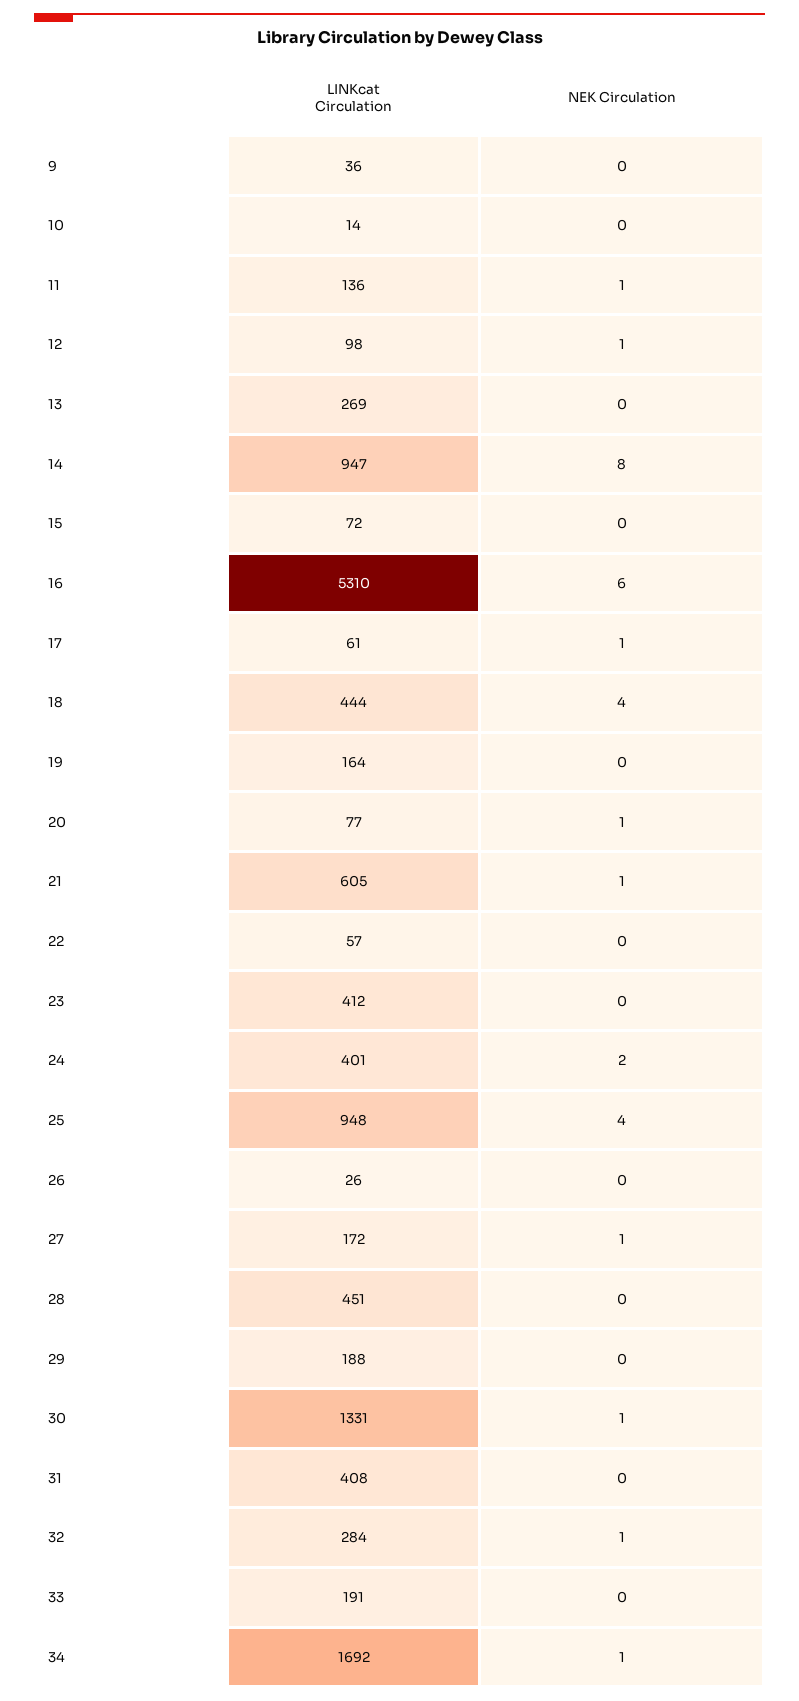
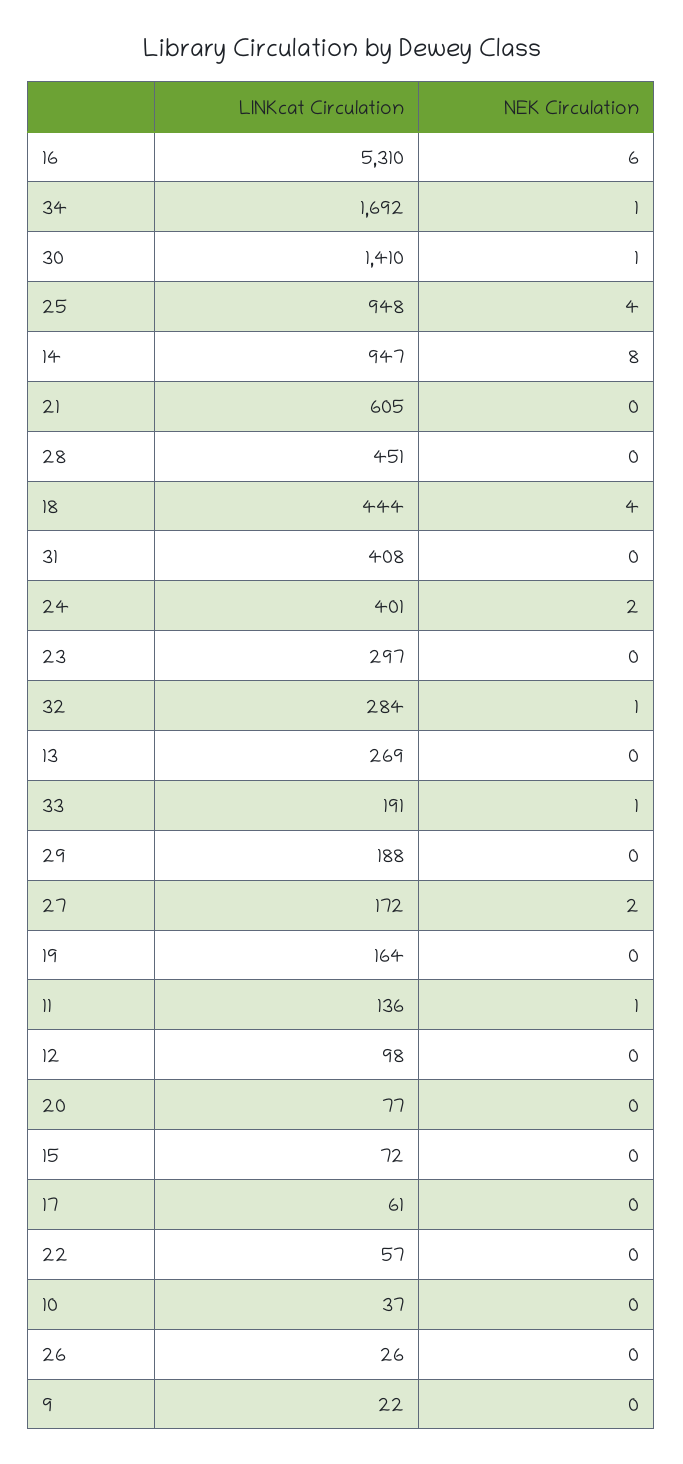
  {
    "LINKcat Circulation": {
-     "9": 36,
+     "9": 22,
-     "10": 14,
+     "10": 37,
      "11": 136,
      "12": 98,
      "13": 269,
      "14": 947,
      "15": 72,
      "16": 5310,
      "17": 61,
      "18": 444,
      "19": 164,
      "20": 77,
      "21": 605,
      "22": 57,
-     "23": 412,
+     "23": 297,
      "24": 401,
      "25": 948,
      "26": 26,
      "27": 172,
      "28": 451,
      "29": 188,
-     "30": 1331,
+     "30": 1410,
      "31": 408,
      "32": 284,
      "33": 191,
      "34": 1692
    },
    "NEK Circulation": {
      "9": 0,
      "10": 0,
      "11": 1,
-     "12": 1,
+     "12": 0,
      "13": 0,
      "14": 8,
      "15": 0,
      "16": 6,
-     "17": 1,
+     "17": 0,
      "18": 4,
      "19": 0,
-     "20": 1,
+     "20": 0,
-     "21": 1,
+     "21": 0,
      "22": 0,
      "23": 0,
      "24": 2,
      "25": 4,
      "26": 0,
-     "27": 1,
+     "27": 2,
      "28": 0,
      "29": 0,
      "30": 1,
      "31": 0,
      "32": 1,
-     "33": 0,
+     "33": 1,
      "34": 1
    }
  }

